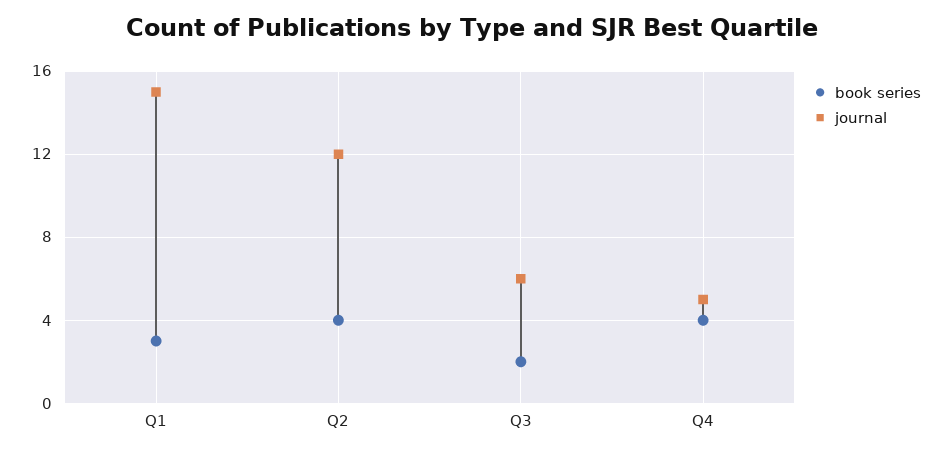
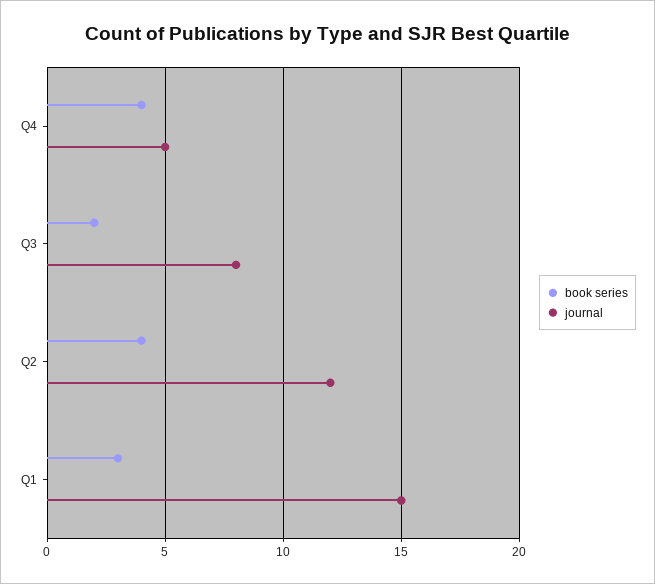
  {
    "book series": {
      "Q1": 3,
      "Q2": 4,
      "Q3": 2,
      "Q4": 4
    },
    "journal": {
      "Q1": 15,
      "Q2": 12,
-     "Q3": 6,
+     "Q3": 8,
      "Q4": 5
    }
  }

